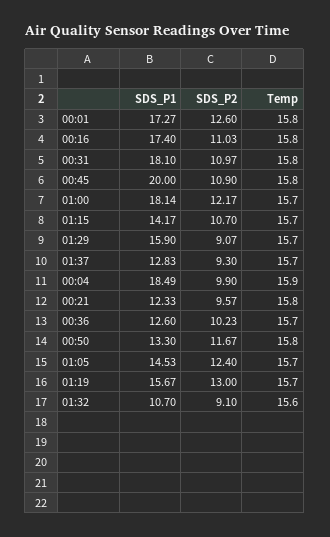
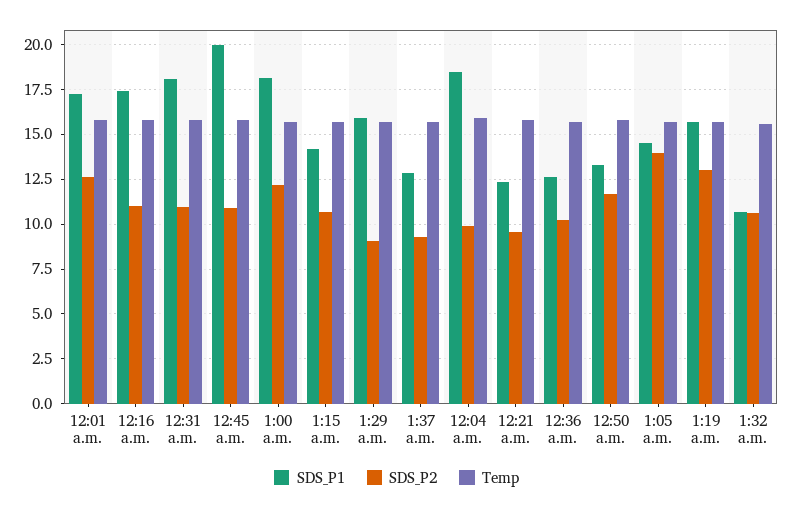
  {
    "SDS_P1": {
      "00:01": 17.27,
      "00:16": 17.4,
      "00:31": 18.1,
      "00:45": 20,
      "01:00": 18.14,
      "01:15": 14.17,
      "01:29": 15.9,
      "01:37": 12.83,
      "00:04": 18.49,
      "00:21": 12.33,
      "00:36": 12.6,
      "00:50": 13.3,
      "01:05": 14.53,
      "01:19": 15.67,
      "01:32": 10.7
    },
    "SDS_P2": {
      "00:01": 12.6,
      "00:16": 11.03,
      "00:31": 10.97,
      "00:45": 10.9,
      "01:00": 12.17,
      "01:15": 10.7,
      "01:29": 9.07,
      "01:37": 9.3,
      "00:04": 9.9,
      "00:21": 9.57,
      "00:36": 10.23,
      "00:50": 11.67,
-     "01:05": 12.4,
+     "01:05": 14,
      "01:19": 13,
-     "01:32": 9.1
+     "01:32": 10.5
    },
    "Temp": {
      "00:01": 15.8,
      "00:16": 15.8,
      "00:31": 15.8,
      "00:45": 15.8,
      "01:00": 15.7,
      "01:15": 15.7,
      "01:29": 15.7,
      "01:37": 15.7,
      "00:04": 15.9,
      "00:21": 15.8,
      "00:36": 15.7,
      "00:50": 15.8,
      "01:05": 15.7,
      "01:19": 15.7,
      "01:32": 15.6
    }
  }

